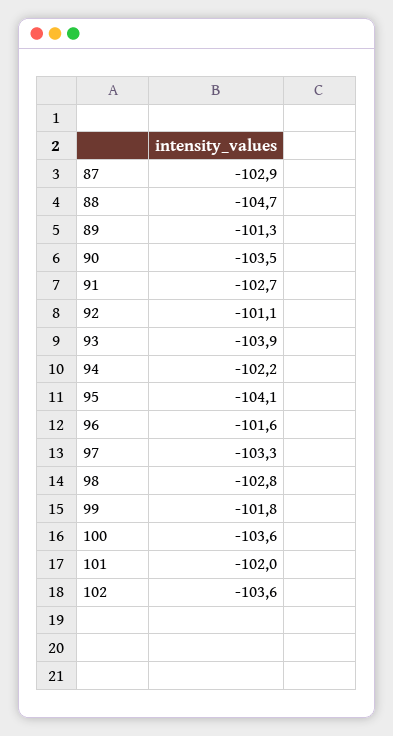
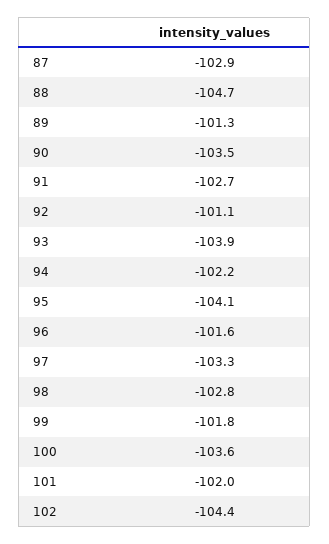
  {
    "87": -102.9,
    "88": -104.7,
    "89": -101.3,
    "90": -103.5,
    "91": -102.7,
    "92": -101.1,
    "93": -103.9,
    "94": -102.2,
    "95": -104.1,
    "96": -101.6,
    "97": -103.3,
    "98": -102.8,
    "99": -101.8,
    "100": -103.6,
    "101": -102,
-   "102": -103.6
+   "102": -104.4
  }

